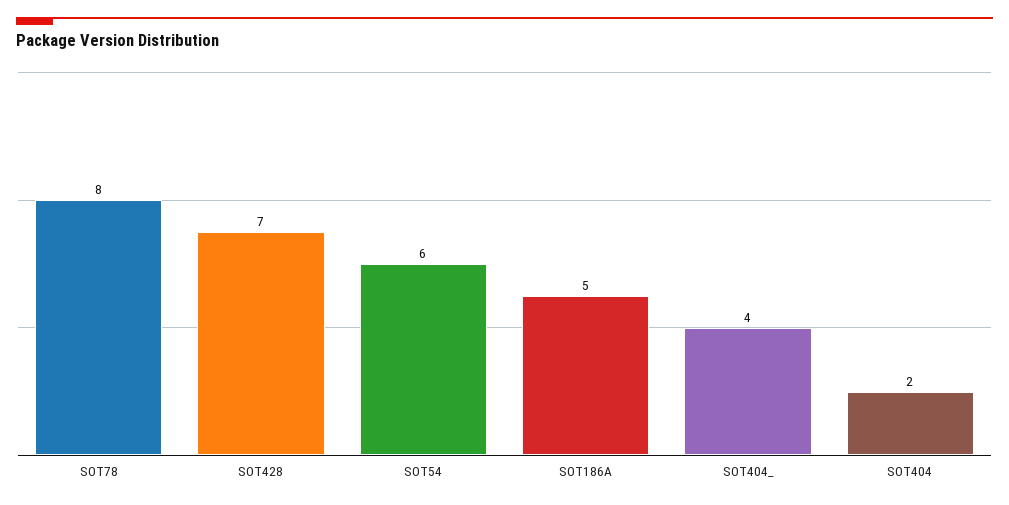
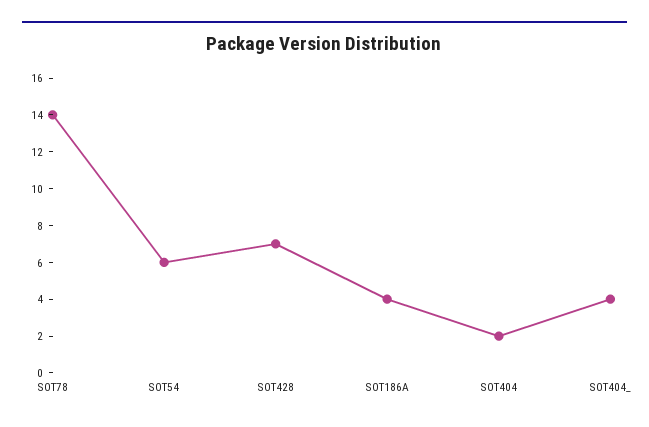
  {
-   "SOT78": 8,
+   "SOT78": 14,
    "SOT428": 7,
    "SOT54": 6,
-   "SOT186A": 5,
+   "SOT186A": 4,
    "SOT404_": 4,
    "SOT404": 2
  }

